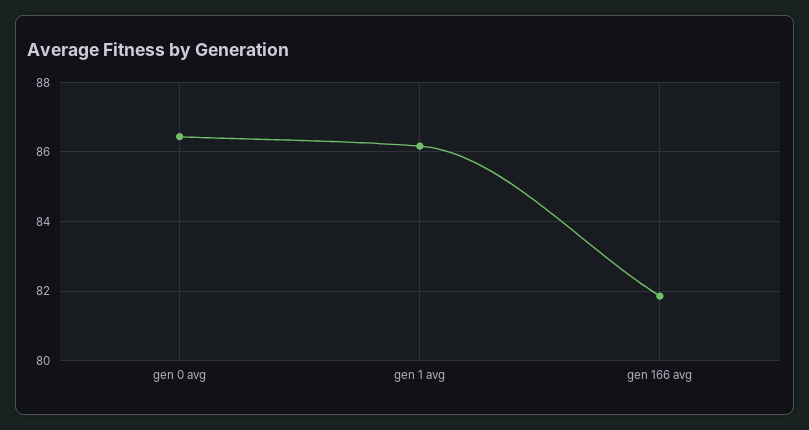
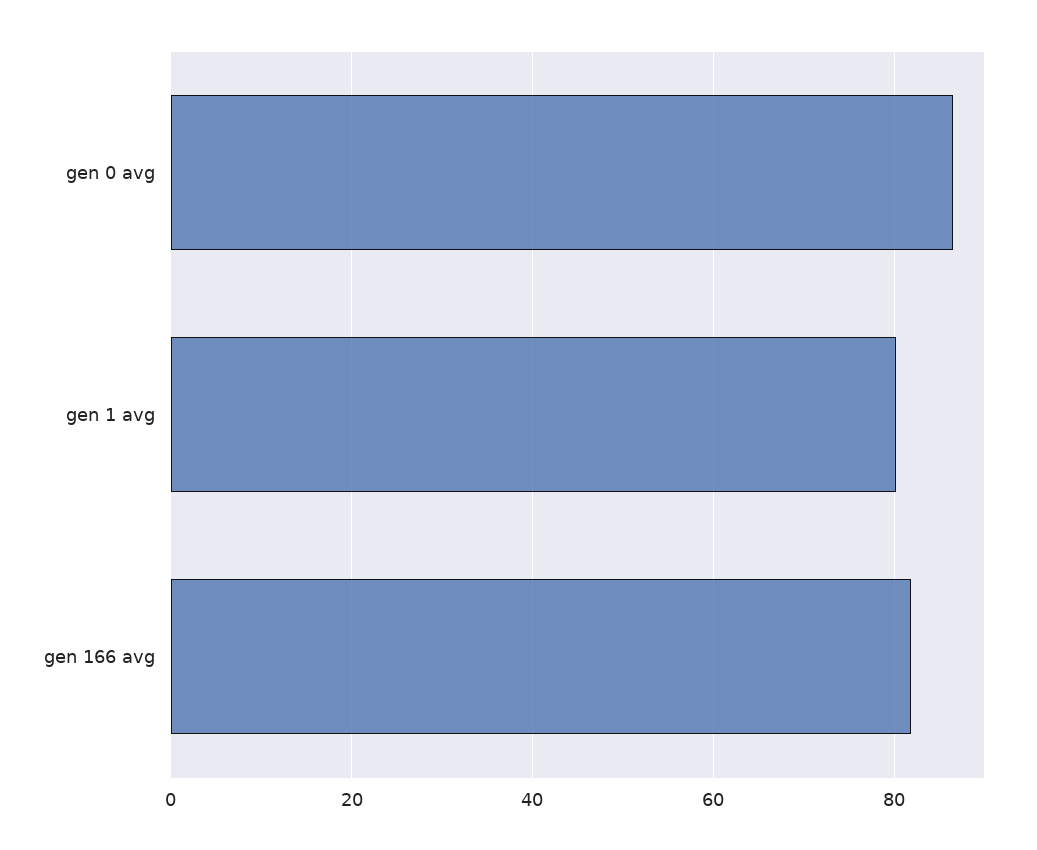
  {
    "gen 0 avg": 86.4,
-   "gen 1 avg": 86.2,
+   "gen 1 avg": 80,
    "gen 166 avg": 81.8
  }

